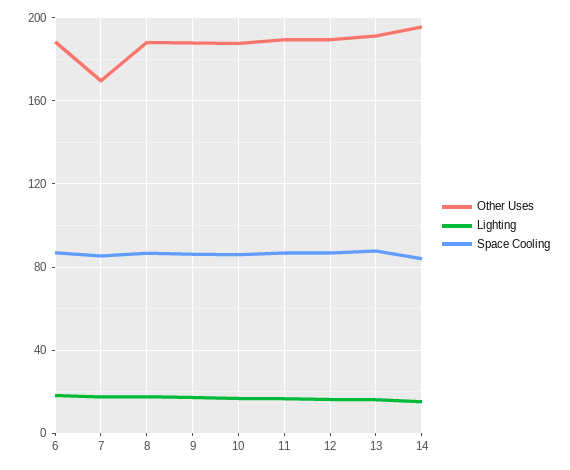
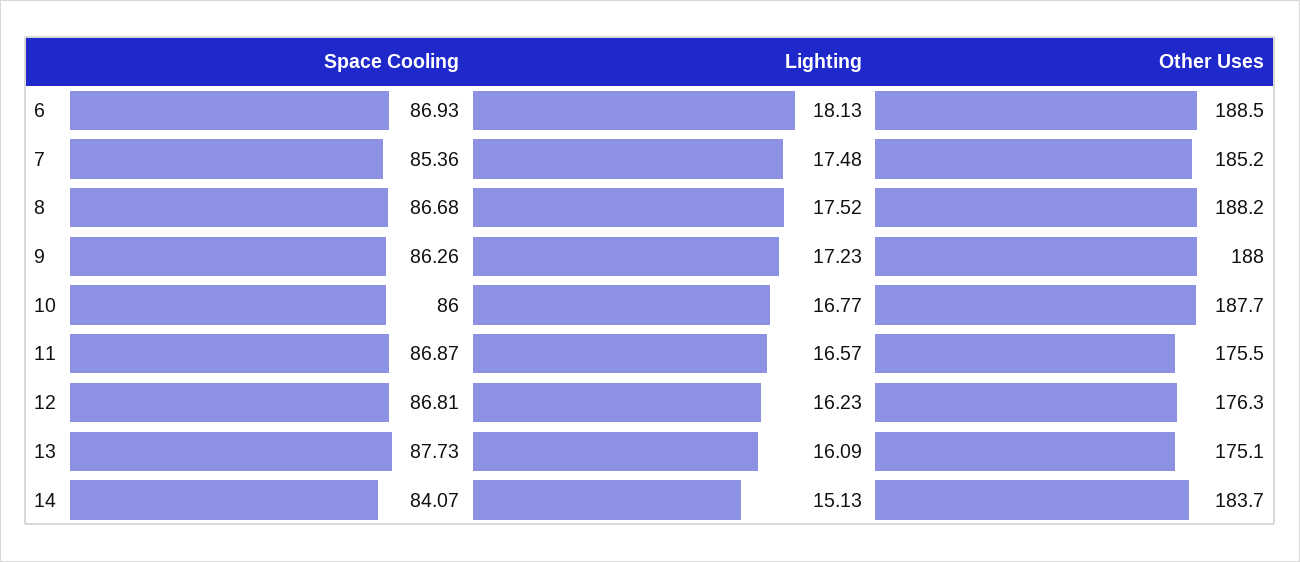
  {
    "Other Uses": {
      "6": 188.5,
-     "7": 170,
+     "7": 185.2,
      "8": 188.2,
      "9": 188,
      "10": 187.7,
-     "11": 190,
+     "11": 175.5,
-     "12": 190,
+     "12": 176.3,
-     "13": 190,
+     "13": 175.1,
-     "14": 195
+     "14": 183.7
    },
    "Lighting": {
      "6": 18.13,
      "7": 17.48,
      "8": 17.52,
      "9": 17.23,
      "10": 16.77,
      "11": 16.57,
      "12": 16.23,
      "13": 16.09,
      "14": 15.13
    },
    "Space Cooling": {
      "6": 86.93,
      "7": 85.36,
      "8": 86.68,
      "9": 86.26,
      "10": 86,
      "11": 86.87,
      "12": 86.81,
      "13": 87.73,
      "14": 84.07
    }
  }

